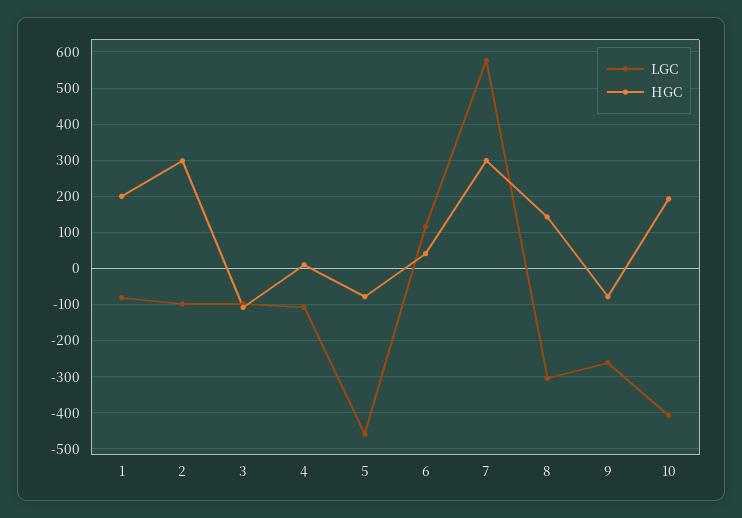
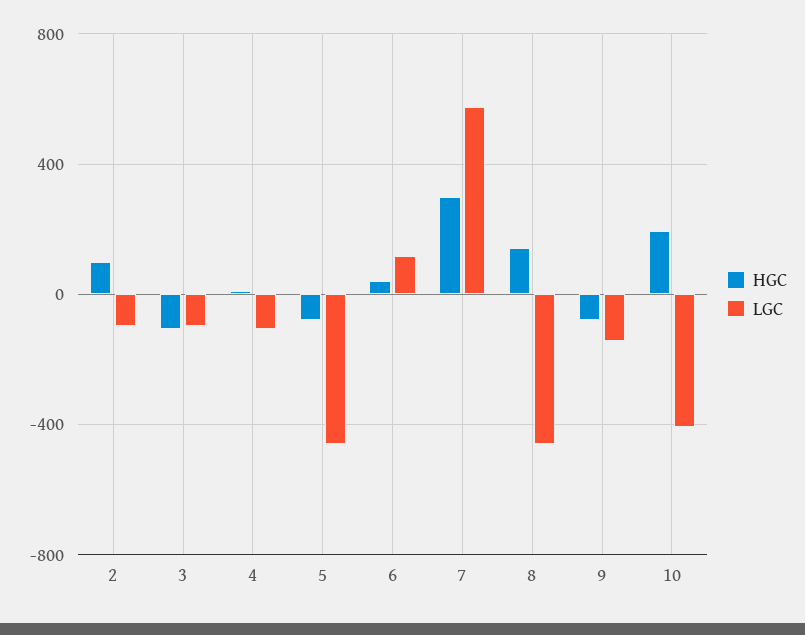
  {
    "LGC": {
-     "1": -80,
      "2": -100,
      "3": -100,
      "4": -100,
      "5": -460,
      "6": 120,
      "7": 580,
-     "8": -300,
+     "8": -450,
-     "9": -260,
+     "9": -150,
      "10": -400
    },
    "HGC": {
-     "1": 200,
-     "2": 300,
+     "2": 100,
      "3": -100,
      "4": 20,
      "5": -80,
      "6": 40,
      "7": 300,
      "8": 140,
      "9": -80,
      "10": 200
    }
  }

